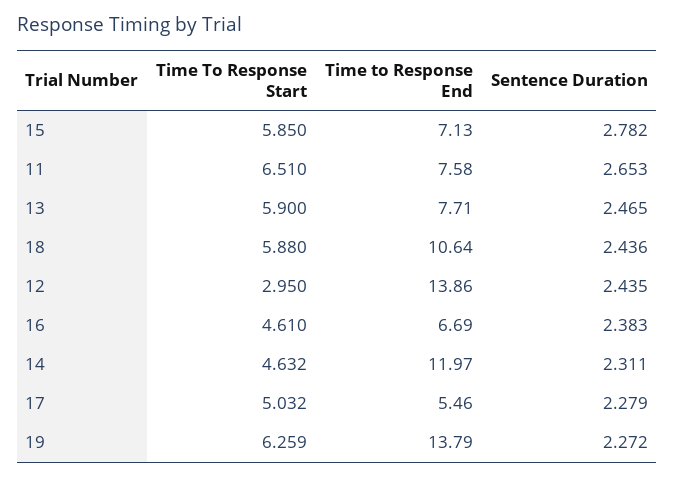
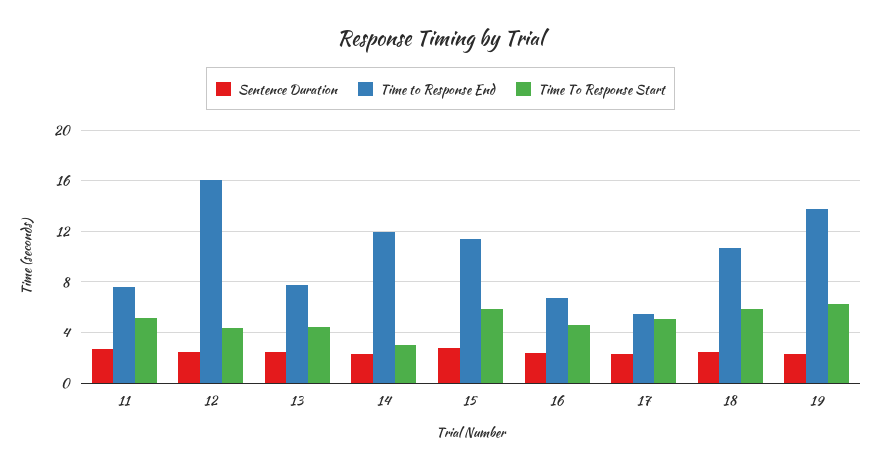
  {
    "Time To Response Start": {
      "15": 5.85,
-     "11": 6.51,
+     "11": 5,
-     "13": 5.9,
+     "13": 4.5,
      "18": 5.88,
-     "12": 2.95,
+     "12": 4.5,
      "16": 4.61,
-     "14": 4.632,
+     "14": 3,
      "17": 5.032,
      "19": 6.259
    },
    "Time to Response End": {
-     "15": 7.13,
+     "15": 11.5,
      "11": 7.58,
      "13": 7.71,
      "18": 10.64,
-     "12": 13.86,
+     "12": 16,
      "16": 6.69,
      "14": 11.97,
      "17": 5.46,
      "19": 13.79
    },
    "Sentence Duration": {
      "15": 2.782,
      "11": 2.653,
      "13": 2.465,
      "18": 2.436,
      "12": 2.435,
      "16": 2.383,
      "14": 2.311,
      "17": 2.279,
      "19": 2.272
    }
  }

